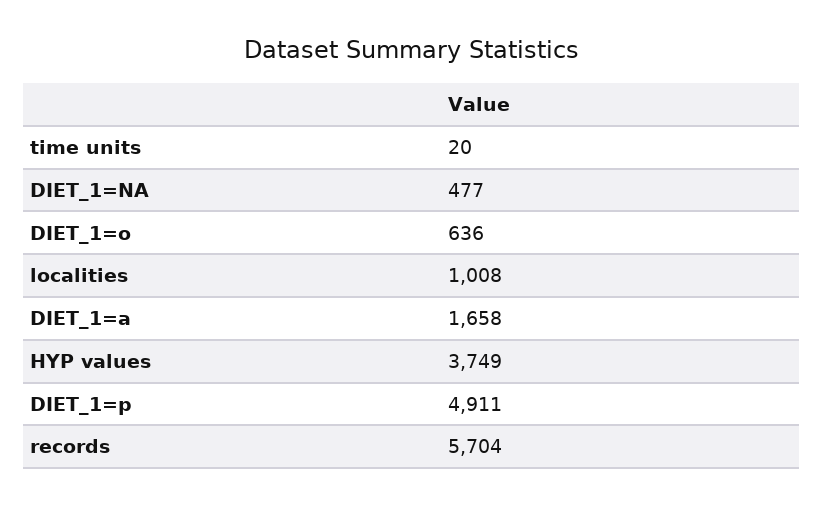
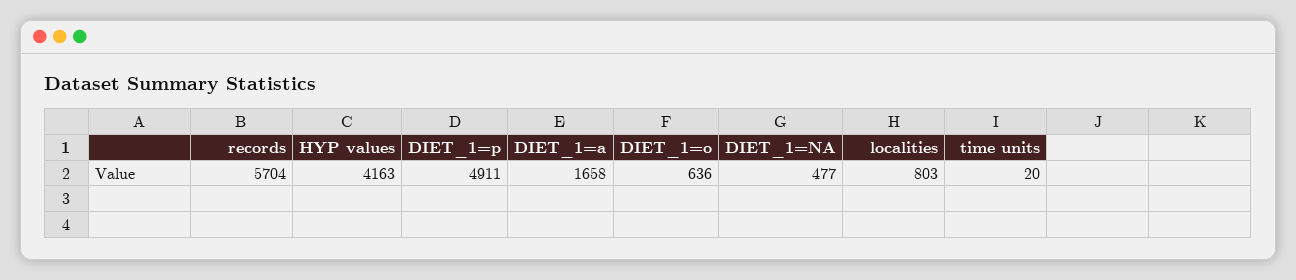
  {
    "time units": 20,
    "DIET_1=NA": 477,
    "DIET_1=o": 636,
-   "localities": 1008,
+   "localities": 803,
    "DIET_1=a": 1658,
-   "HYP values": 3749,
+   "HYP values": 4163,
    "DIET_1=p": 4911,
    "records": 5704
  }

